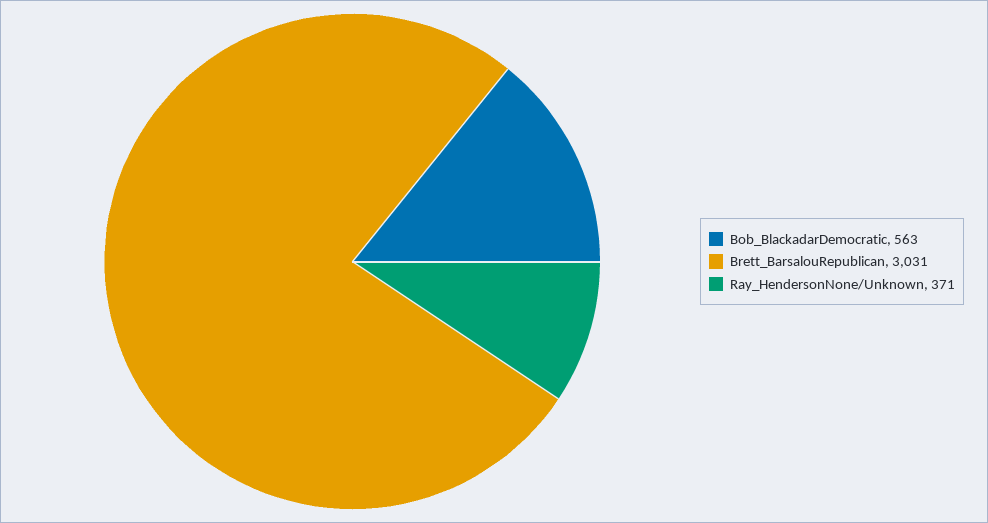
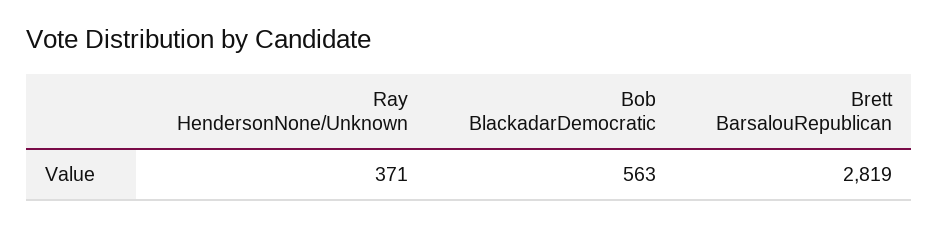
  {
    "Bob_BlackadarDemocratic": 563,
-   "Brett_BarsalouRepublican": 3031,
+   "Brett_BarsalouRepublican": 2819,
    "Ray_HendersonNone/Unknown": 371
  }

